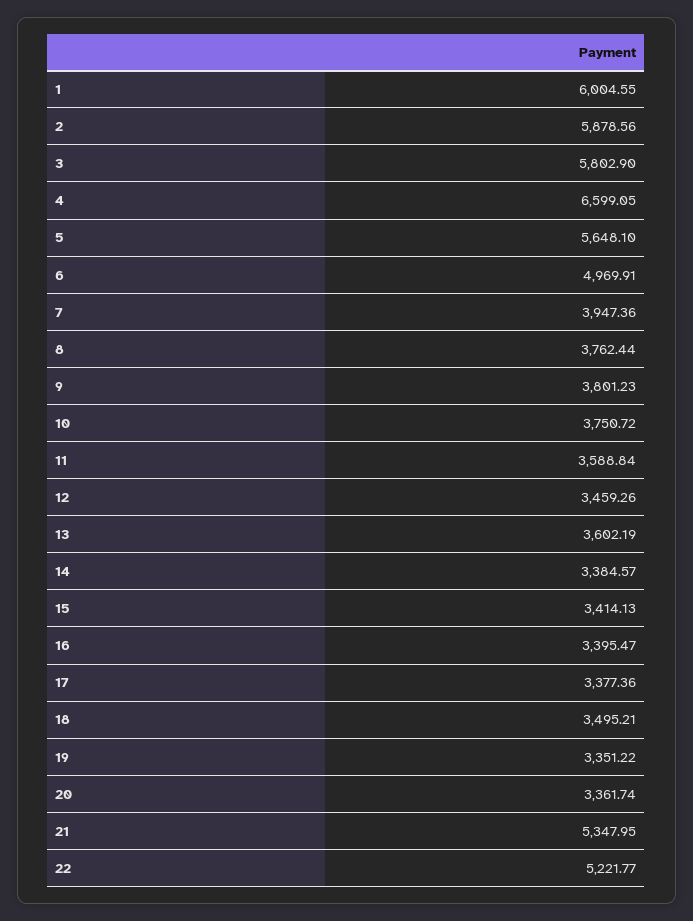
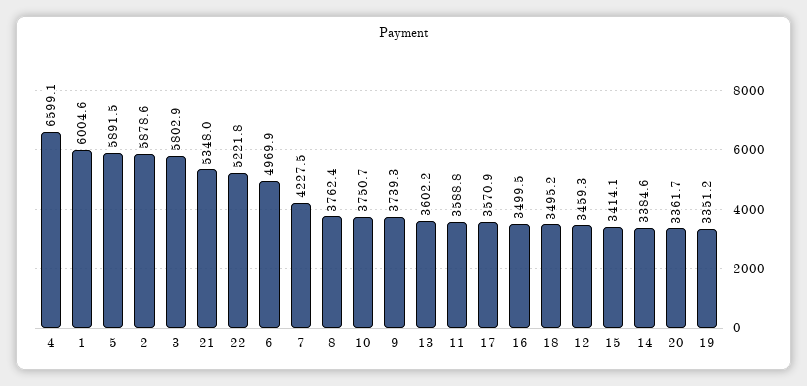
  {
    "1": 6004.55,
    "2": 5878.56,
    "3": 5802.9,
    "4": 6599.05,
-   "5": 5648.1,
+   "5": 5891.5,
    "6": 4969.91,
-   "7": 3947.36,
+   "7": 4227.5,
    "8": 3762.44,
-   "9": 3801.23,
+   "9": 3739.3,
    "10": 3750.72,
    "11": 3588.84,
    "12": 3459.26,
    "13": 3602.19,
    "14": 3384.57,
    "15": 3414.13,
-   "16": 3395.47,
+   "16": 3499.5,
-   "17": 3377.36,
+   "17": 3570.9,
    "18": 3495.21,
    "19": 3351.22,
    "20": 3361.74,
    "21": 5347.95,
    "22": 5221.77
  }

